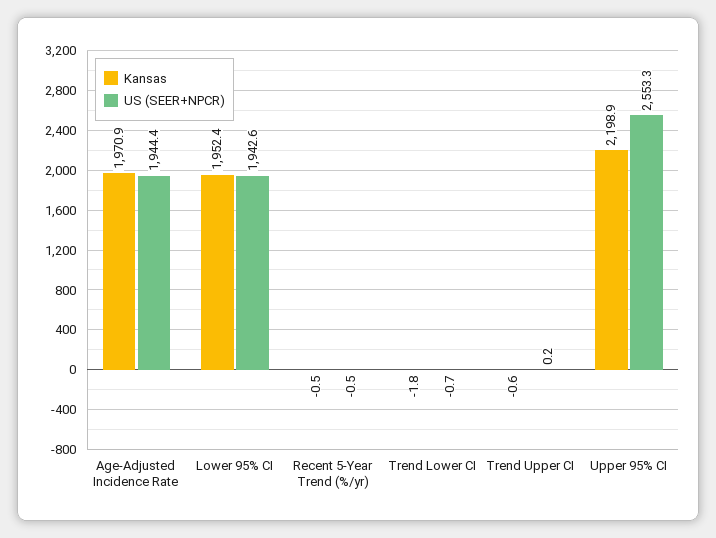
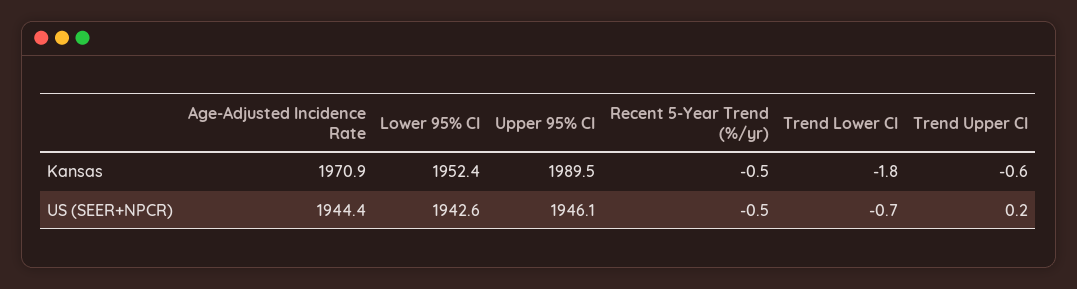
  {
    "Kansas": {
      "Age-Adjusted Incidence Rate": 1970.9,
      "Lower 95% CI": 1952.4,
      "Recent 5-Year Trend (%/yr)": -0.5,
      "Trend Lower CI": -1.8,
      "Trend Upper CI": -0.6,
-     "Upper 95% CI": 2198.9
+     "Upper 95% CI": 1989.5
    },
    "US (SEER+NPCR)": {
      "Age-Adjusted Incidence Rate": 1944.4,
      "Lower 95% CI": 1942.6,
      "Recent 5-Year Trend (%/yr)": -0.5,
      "Trend Lower CI": -0.7,
      "Trend Upper CI": 0.2,
-     "Upper 95% CI": 2553.3
+     "Upper 95% CI": 1946.1
    }
  }

